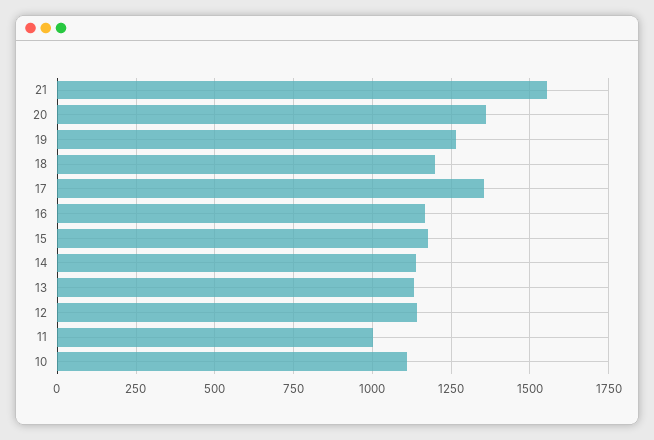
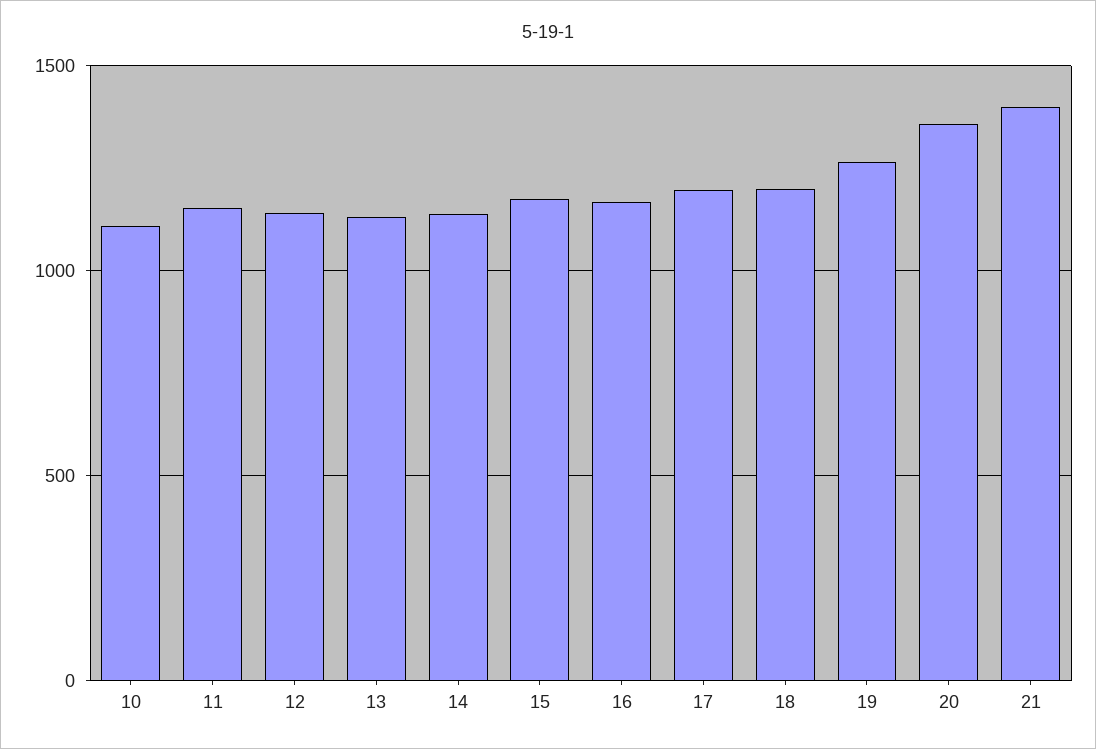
  {
-   "21": 1550,
+   "21": 1400,
    "20": 1350,
    "19": 1275,
    "18": 1200,
-   "17": 1350,
+   "17": 1200,
    "16": 1175,
    "15": 1175,
    "14": 1150,
    "13": 1125,
    "12": 1150,
-   "11": 1000,
+   "11": 1150,
    "10": 1100
  }

